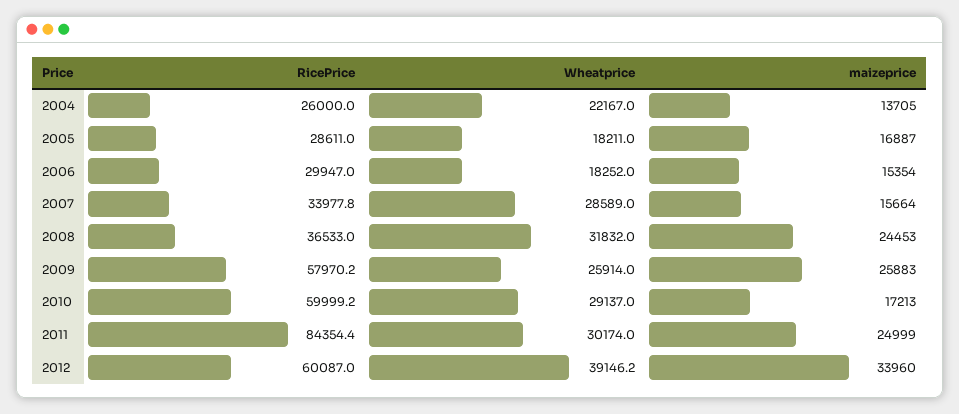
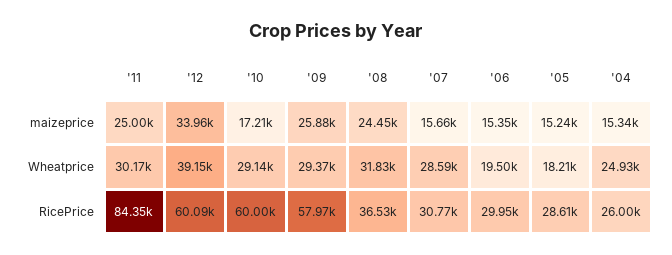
  {
    "RicePrice": {
      "2004": 26000,
      "2005": 28611,
      "2006": 29947,
-     "2007": 33977.8,
+     "2007": 30770,
      "2008": 36533,
      "2009": 57970.2,
      "2010": 59999.2,
      "2011": 84354.4,
      "2012": 60087
    },
    "Wheatprice": {
-     "2004": 22167,
+     "2004": 24930,
      "2005": 18211,
-     "2006": 18252,
+     "2006": 19500,
      "2007": 28589,
      "2008": 31832,
-     "2009": 25914,
+     "2009": 29370,
      "2010": 29137,
      "2011": 30174,
      "2012": 39146.2
    },
    "maizeprice": {
-     "2004": 13705,
+     "2004": 15340,
-     "2005": 16887,
+     "2005": 15240,
      "2006": 15354,
      "2007": 15664,
      "2008": 24453,
      "2009": 25883,
      "2010": 17213,
      "2011": 24999,
      "2012": 33960
    }
  }

